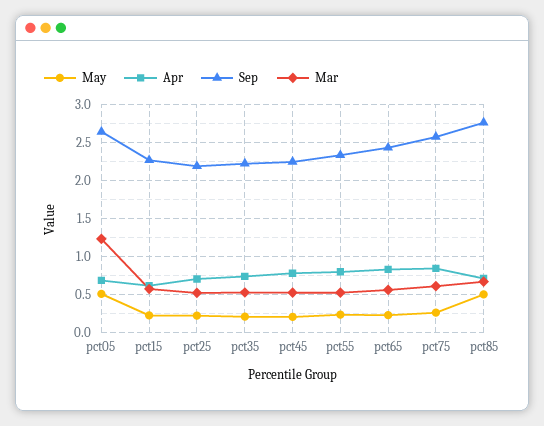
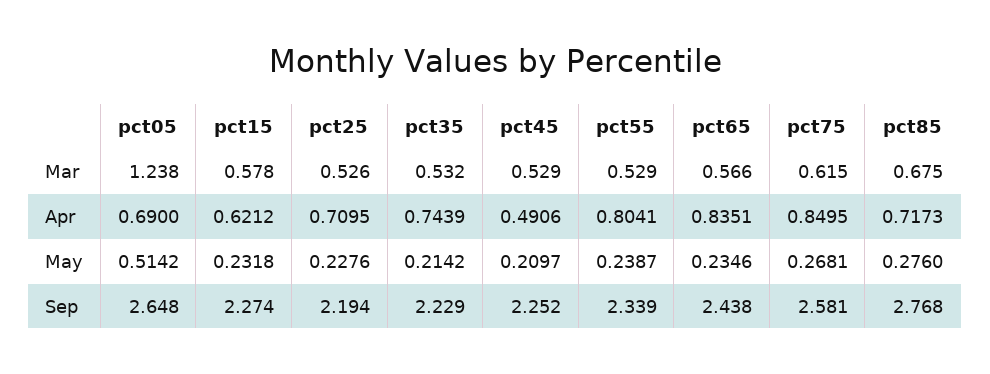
  {
    "May": {
      "pct05": 0.5142,
      "pct15": 0.2318,
      "pct25": 0.2276,
      "pct35": 0.2142,
      "pct45": 0.2097,
      "pct55": 0.2387,
      "pct65": 0.2346,
      "pct75": 0.2681,
-     "pct85": 0.5
+     "pct85": 0.276
    },
    "Apr": {
      "pct05": 0.69,
      "pct15": 0.6212,
      "pct25": 0.7095,
      "pct35": 0.7439,
-     "pct45": 0.8,
+     "pct45": 0.4906,
      "pct55": 0.8041,
      "pct65": 0.8351,
      "pct75": 0.8495,
      "pct85": 0.7173
    },
    "Sep": {
      "pct05": 2.648,
      "pct15": 2.274,
      "pct25": 2.194,
      "pct35": 2.229,
      "pct45": 2.252,
      "pct55": 2.339,
      "pct65": 2.438,
      "pct75": 2.581,
      "pct85": 2.768
    },
    "Mar": {
      "pct05": 1.238,
      "pct15": 0.578,
      "pct25": 0.526,
      "pct35": 0.532,
      "pct45": 0.529,
      "pct55": 0.529,
      "pct65": 0.566,
      "pct75": 0.615,
      "pct85": 0.675
    }
  }

